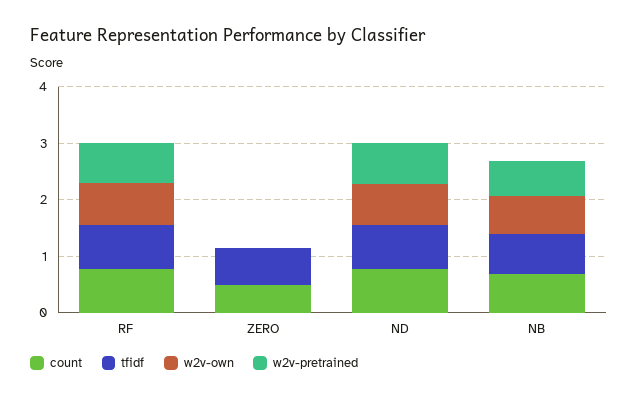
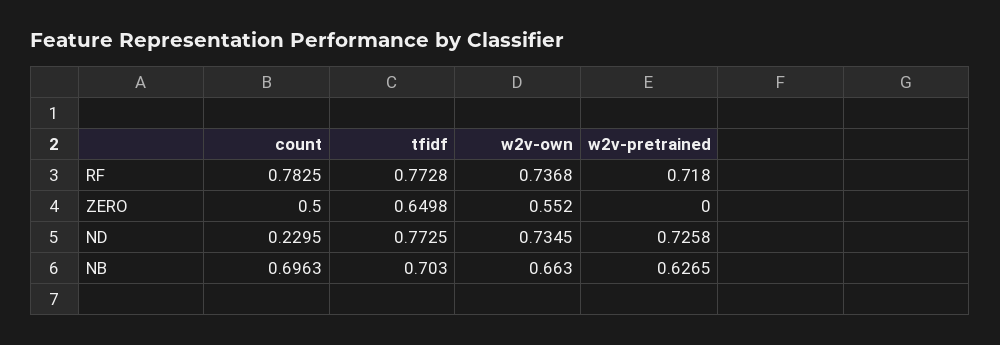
  {
    "count": {
      "RF": 0.7825,
      "ZERO": 0.5,
-     "ND": 0.8,
+     "ND": 0.2295,
      "NB": 0.6963
    },
    "tfidf": {
      "RF": 0.7728,
      "ZERO": 0.6498,
      "ND": 0.7725,
      "NB": 0.703
    },
    "w2v-own": {
      "RF": 0.7368,
-     "ZERO": 0,
+     "ZERO": 0.552,
      "ND": 0.7345,
      "NB": 0.663
    },
    "w2v-pretrained": {
      "RF": 0.718,
      "ZERO": 0,
      "ND": 0.7258,
      "NB": 0.6265
    }
  }

